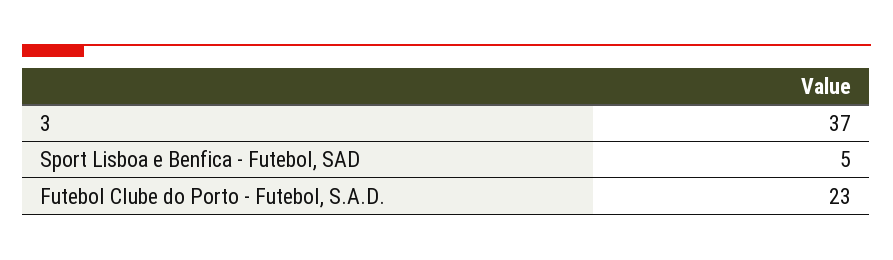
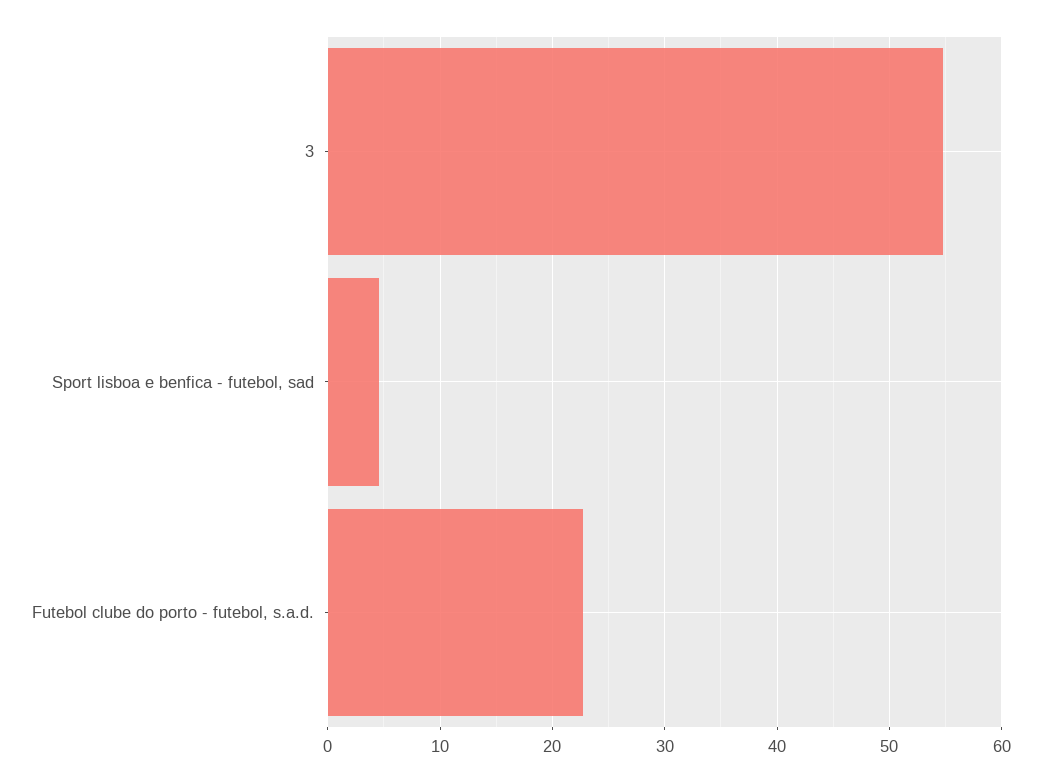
  {
-   "3": 37,
+   "3": 55,
    "Sport Lisboa e Benfica - Futebol, SAD": 5,
    "Futebol Clube do Porto - Futebol, S.A.D.": 23
  }

